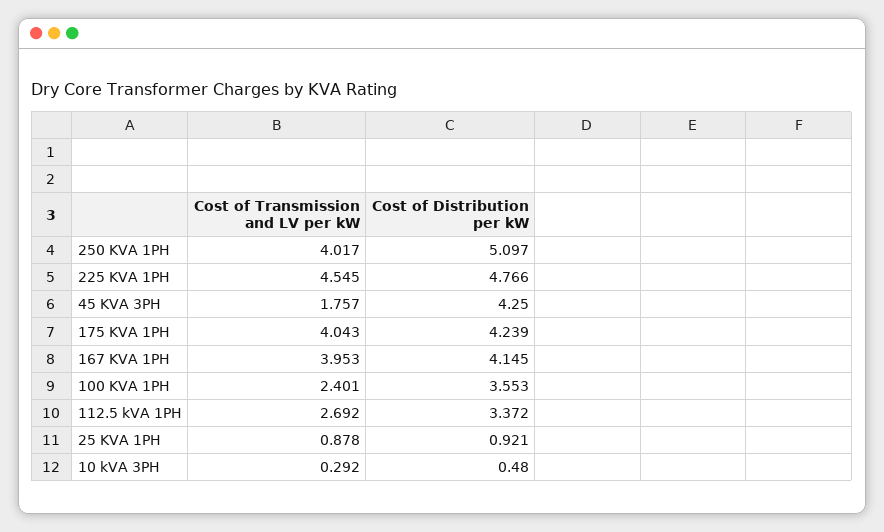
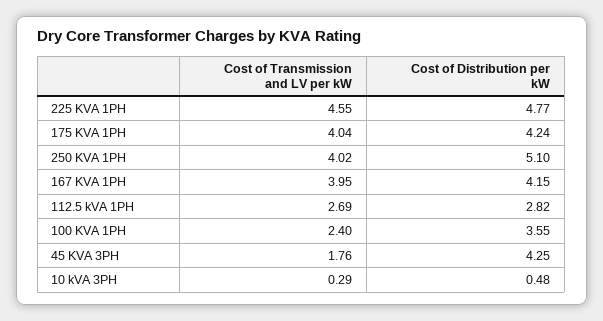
  {
    "Cost of Transmission and LV per kW": {
      "250 KVA 1PH": 4.017,
      "225 KVA 1PH": 4.545,
      "45 KVA 3PH": 1.757,
      "175 KVA 1PH": 4.043,
      "167 KVA 1PH": 3.953,
      "100 KVA 1PH": 2.401,
      "112.5 kVA 1PH": 2.692,
-     "25 KVA 1PH": 0.878,
      "10 kVA 3PH": 0.292
    },
    "Cost of Distribution per kW": {
      "250 KVA 1PH": 5.097,
      "225 KVA 1PH": 4.766,
      "45 KVA 3PH": 4.25,
      "175 KVA 1PH": 4.239,
      "167 KVA 1PH": 4.145,
      "100 KVA 1PH": 3.553,
-     "112.5 kVA 1PH": 3.372,
+     "112.5 kVA 1PH": 2.82,
-     "25 KVA 1PH": 0.921,
      "10 kVA 3PH": 0.48
    }
  }

